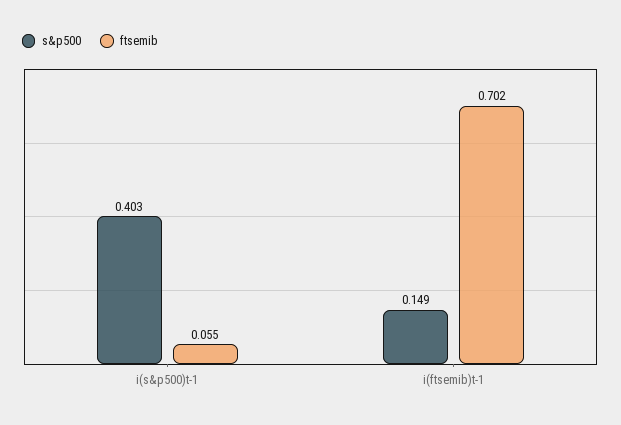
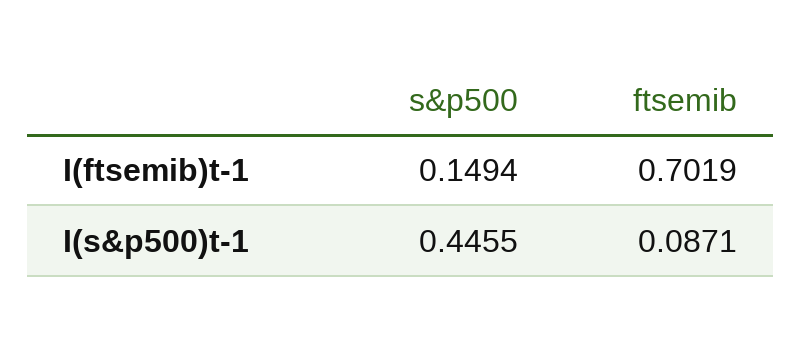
  {
    "s&p500": {
-     "i(s&p500)t-1": 0.403,
+     "i(s&p500)t-1": 0.4455,
      "i(ftsemib)t-1": 0.1494
    },
    "ftsemib": {
-     "i(s&p500)t-1": 0.055,
+     "i(s&p500)t-1": 0.0871,
      "i(ftsemib)t-1": 0.7019
    }
  }

